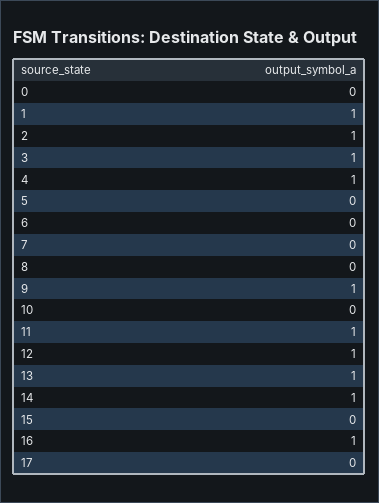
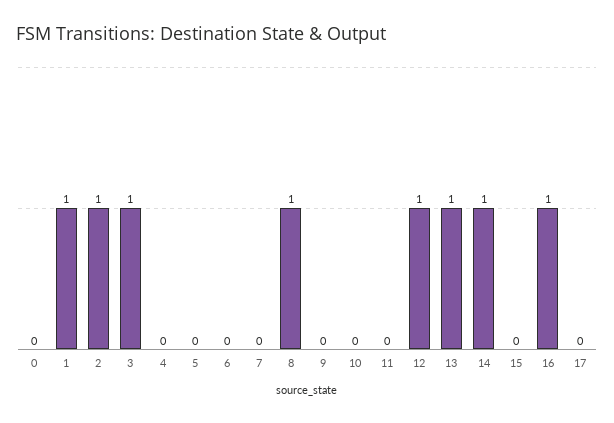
  {
    "0": 0,
    "1": 1,
    "2": 1,
    "3": 1,
-   "4": 1,
+   "4": 0,
    "5": 0,
    "6": 0,
    "7": 0,
-   "8": 0,
+   "8": 1,
-   "9": 1,
+   "9": 0,
    "10": 0,
-   "11": 1,
+   "11": 0,
    "12": 1,
    "13": 1,
    "14": 1,
    "15": 0,
    "16": 1,
    "17": 0
  }

